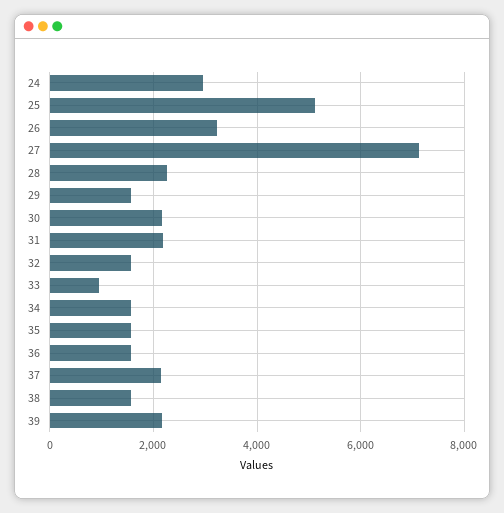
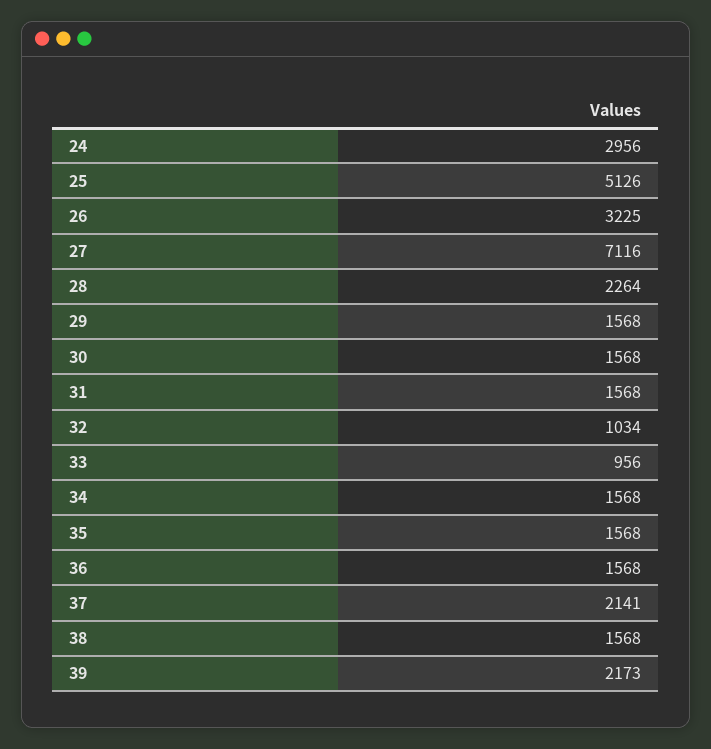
  {
    "24": 2956,
    "25": 5126,
    "26": 3225,
    "27": 7116,
    "28": 2264,
    "29": 1568,
-   "30": 2200,
+   "30": 1568,
-   "31": 2200,
+   "31": 1568,
-   "32": 1600,
+   "32": 1034,
    "33": 956,
    "34": 1568,
    "35": 1568,
    "36": 1568,
    "37": 2141,
    "38": 1568,
    "39": 2173
  }

